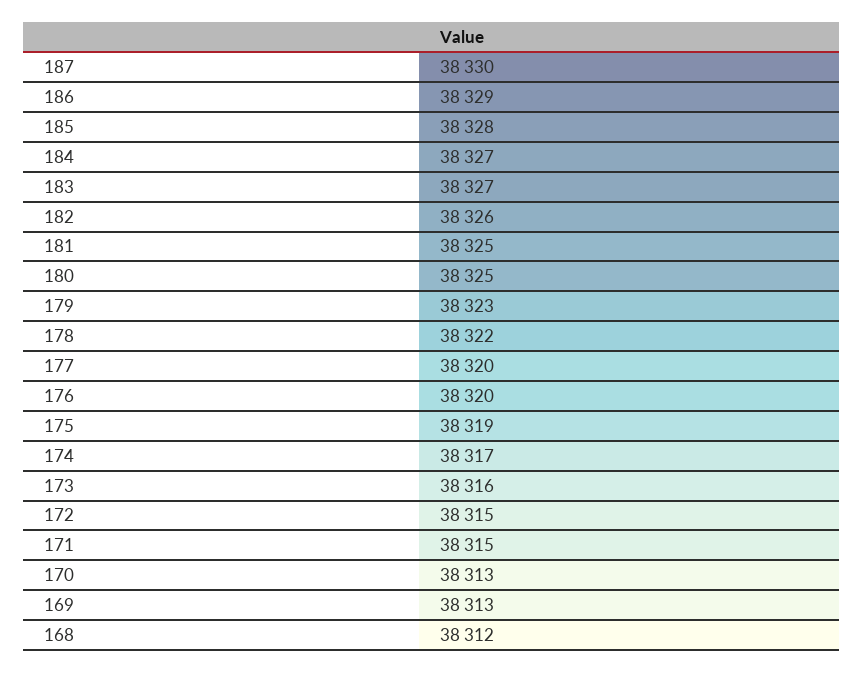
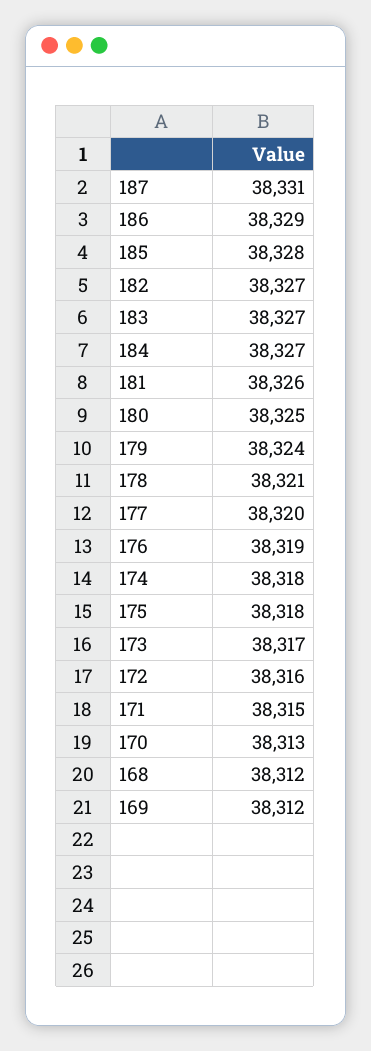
  {
-   "187": 38330,
+   "187": 38331,
    "186": 38329,
    "185": 38328,
    "184": 38327,
    "183": 38327,
-   "182": 38326,
+   "182": 38327,
-   "181": 38325,
+   "181": 38326,
    "180": 38325,
-   "179": 38323,
+   "179": 38324,
-   "178": 38322,
+   "178": 38321,
    "177": 38320,
-   "176": 38320,
+   "176": 38319,
-   "175": 38319,
+   "175": 38318,
-   "174": 38317,
+   "174": 38318,
-   "173": 38316,
+   "173": 38317,
-   "172": 38315,
+   "172": 38316,
    "171": 38315,
    "170": 38313,
-   "169": 38313,
+   "169": 38312,
    "168": 38312
  }

